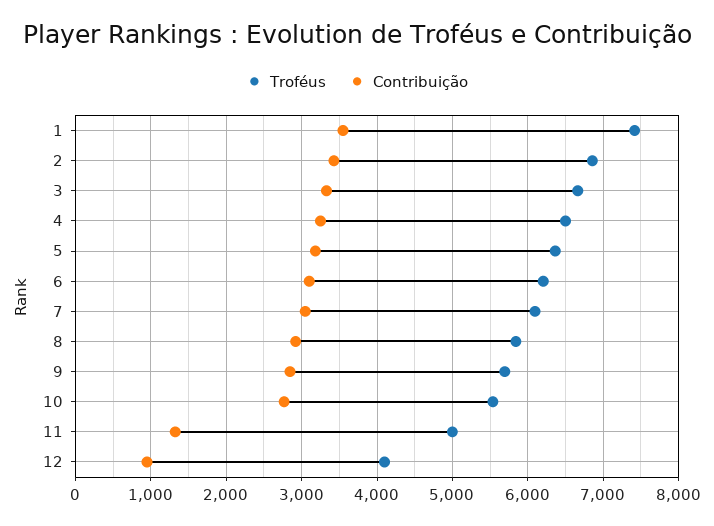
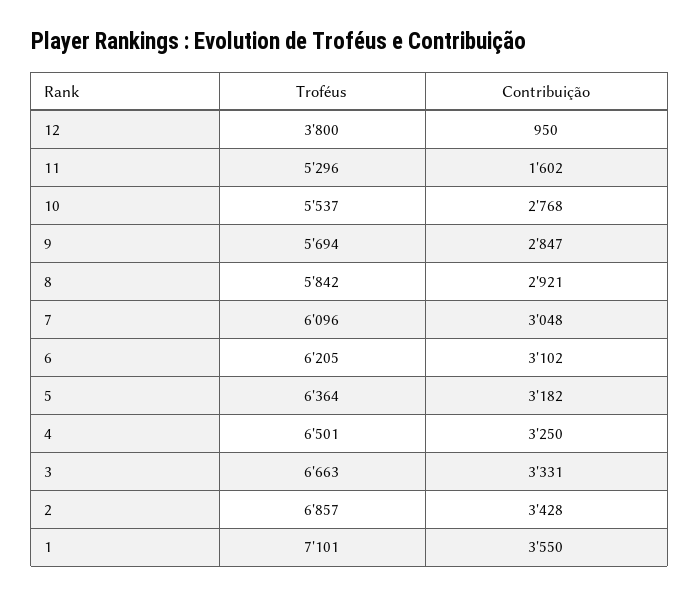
  {
    "Troféus": {
-     "1": 7400,
+     "1": 7101,
      "2": 6857,
      "3": 6663,
      "4": 6501,
      "5": 6364,
      "6": 6205,
      "7": 6096,
      "8": 5842,
      "9": 5694,
      "10": 5537,
-     "11": 5000,
+     "11": 5296,
-     "12": 4100
+     "12": 3800
    },
    "Contribuição": {
      "1": 3550,
      "2": 3428,
      "3": 3331,
      "4": 3250,
      "5": 3182,
      "6": 3102,
      "7": 3048,
      "8": 2921,
      "9": 2847,
      "10": 2768,
-     "11": 1300,
+     "11": 1602,
      "12": 950
    }
  }

